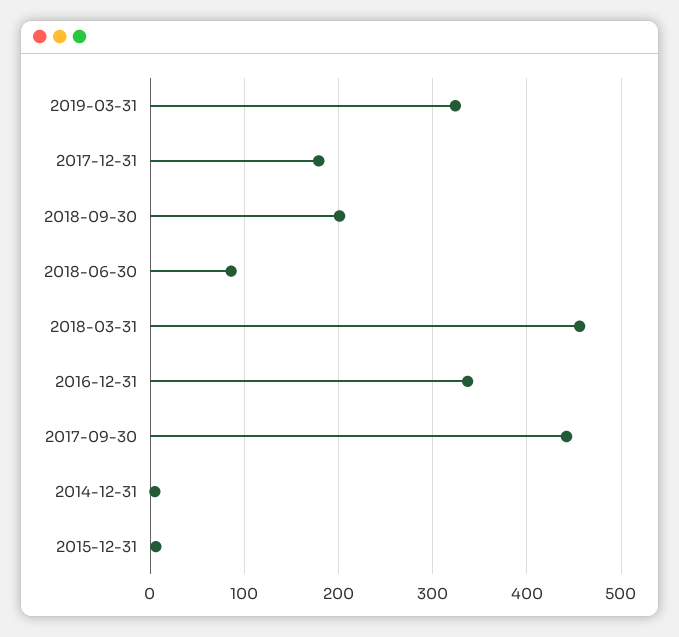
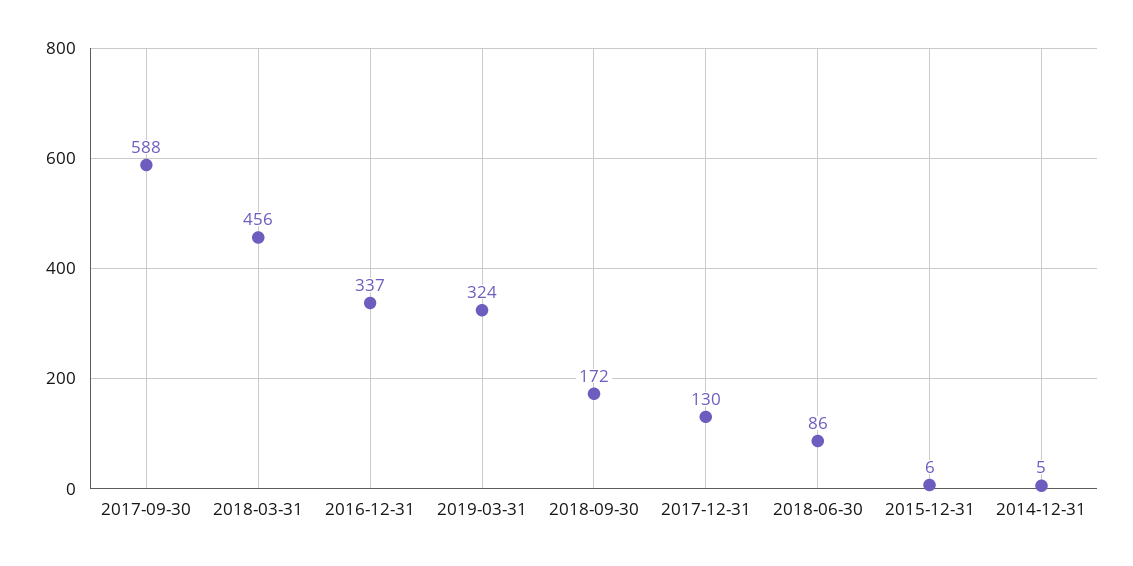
  {
    "2019-03-31": 324,
-   "2017-12-31": 180,
+   "2017-12-31": 130,
-   "2018-09-30": 200,
+   "2018-09-30": 172,
    "2018-06-30": 86,
    "2018-03-31": 456,
    "2016-12-31": 337,
-   "2017-09-30": 440,
+   "2017-09-30": 588,
    "2014-12-31": 5,
    "2015-12-31": 6
  }

